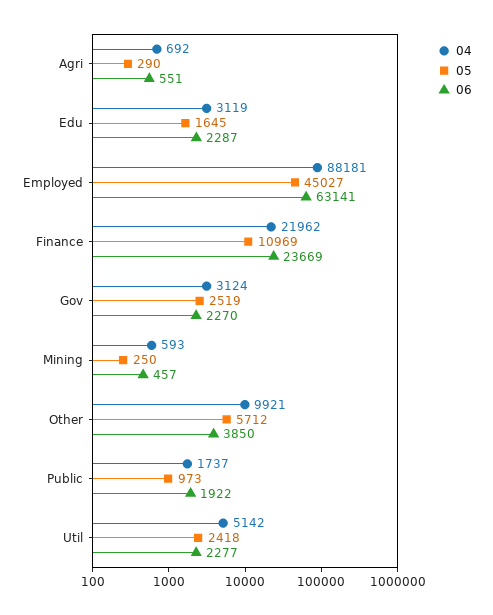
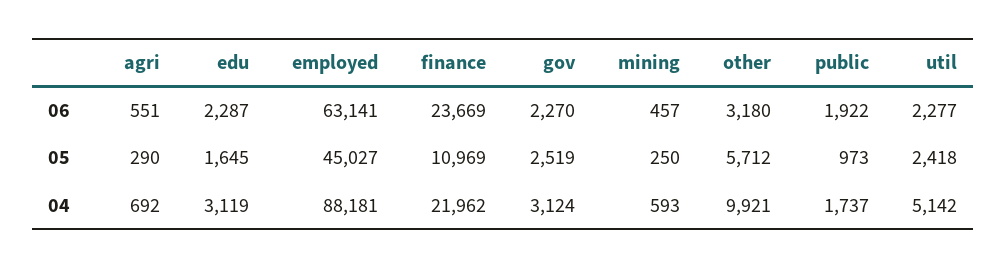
  {
    "04": {
      "Agri": 692,
      "Edu": 3119,
      "Employed": 88181,
      "Finance": 21962,
      "Gov": 3124,
      "Mining": 593,
      "Other": 9921,
      "Public": 1737,
      "Util": 5142
    },
    "05": {
      "Agri": 290,
      "Edu": 1645,
      "Employed": 45027,
      "Finance": 10969,
      "Gov": 2519,
      "Mining": 250,
      "Other": 5712,
      "Public": 973,
      "Util": 2418
    },
    "06": {
      "Agri": 551,
      "Edu": 2287,
      "Employed": 63141,
      "Finance": 23669,
      "Gov": 2270,
      "Mining": 457,
-     "Other": 3850,
+     "Other": 3180,
      "Public": 1922,
      "Util": 2277
    }
  }

